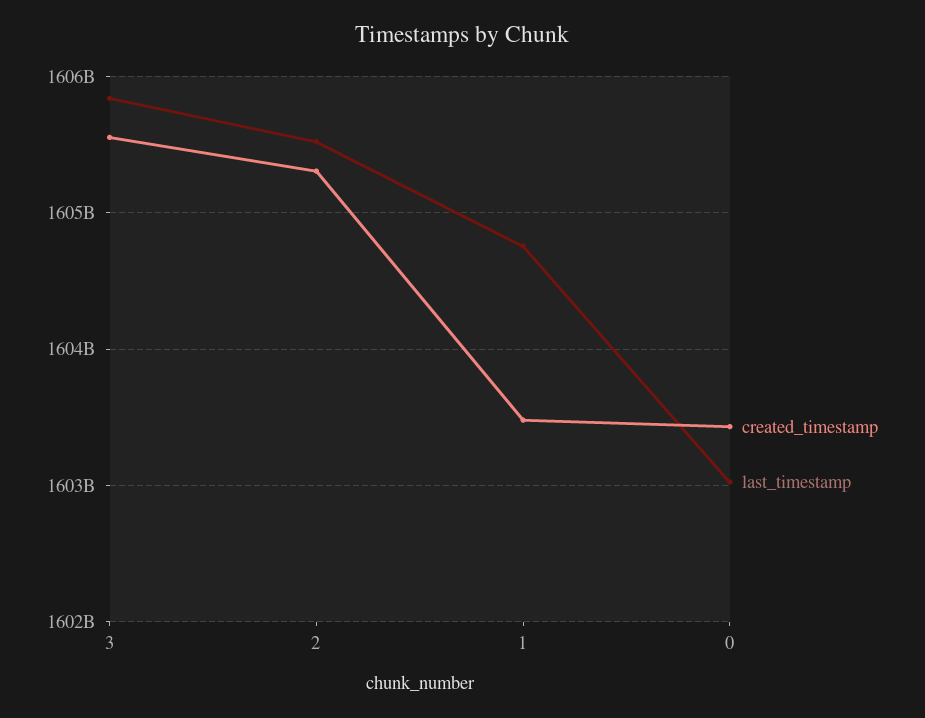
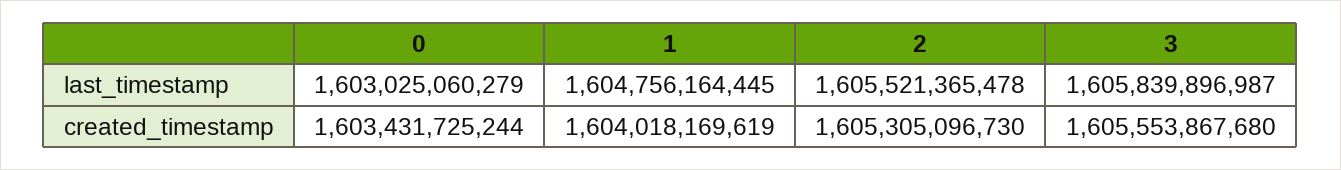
  {
    "created_timestamp": {
      "3": 1605553867680,
      "2": 1605305096730,
-     "1": 1603500000000,
+     "1": 1604018169619,
      "0": 1603431725244
    },
    "last_timestamp": {
      "3": 1605839896987,
      "2": 1605521365478,
      "1": 1604756164445,
      "0": 1603025060279
    }
  }

